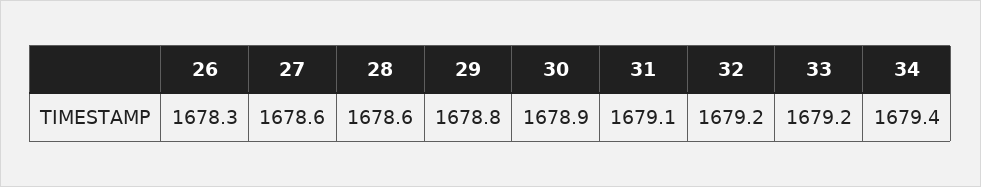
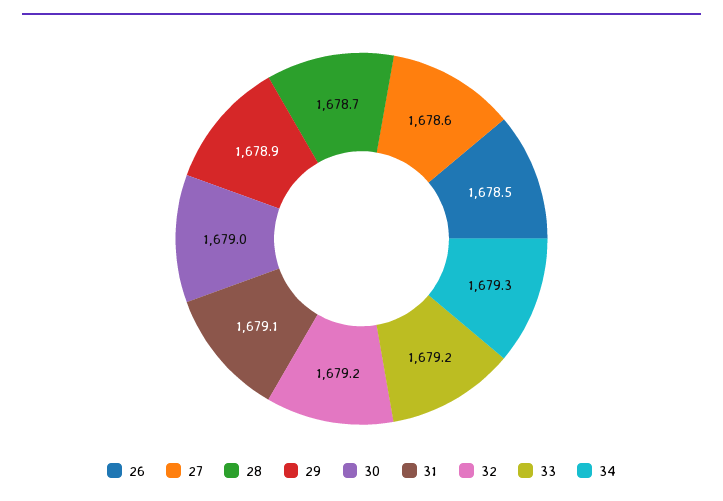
  {
-   "26": 1678.3,
+   "26": 1678.5,
    "27": 1678.6,
-   "28": 1678.6,
+   "28": 1678.7,
-   "29": 1678.8,
+   "29": 1678.9,
-   "30": 1678.9,
+   "30": 1679,
    "31": 1679.1,
    "32": 1679.2,
    "33": 1679.2,
-   "34": 1679.4
+   "34": 1679.3
  }

